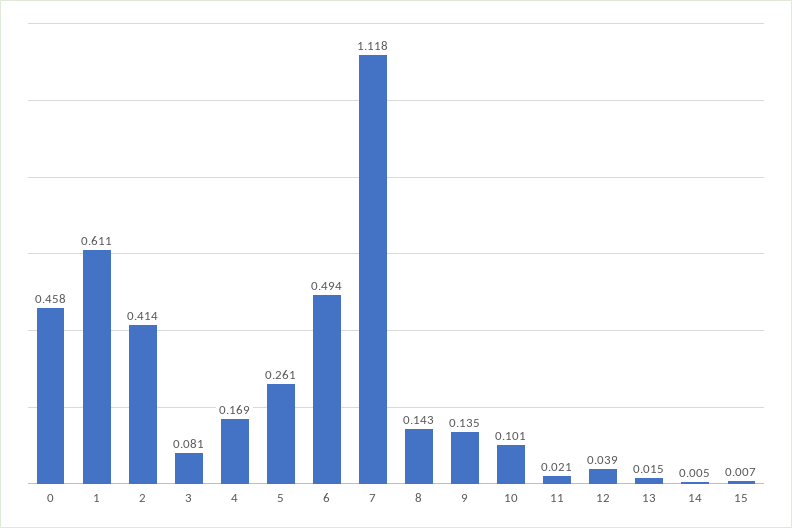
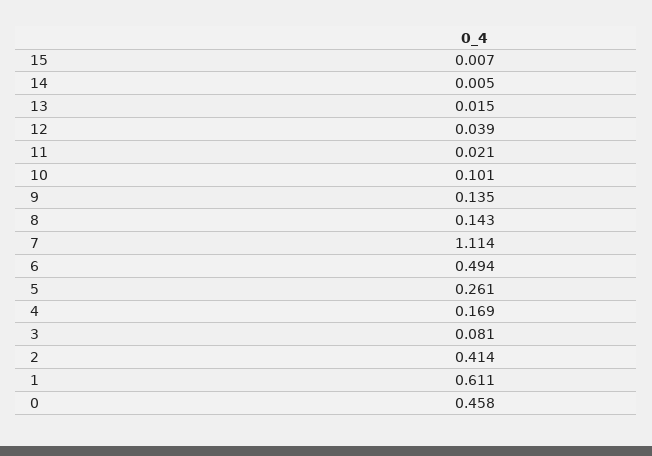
  {
    "0": 0.458,
    "1": 0.611,
    "2": 0.414,
    "3": 0.081,
    "4": 0.169,
    "5": 0.261,
    "6": 0.494,
-   "7": 1.118,
+   "7": 1.114,
    "8": 0.143,
    "9": 0.135,
    "10": 0.101,
    "11": 0.021,
    "12": 0.039,
    "13": 0.015,
    "14": 0.005,
    "15": 0.007
  }

